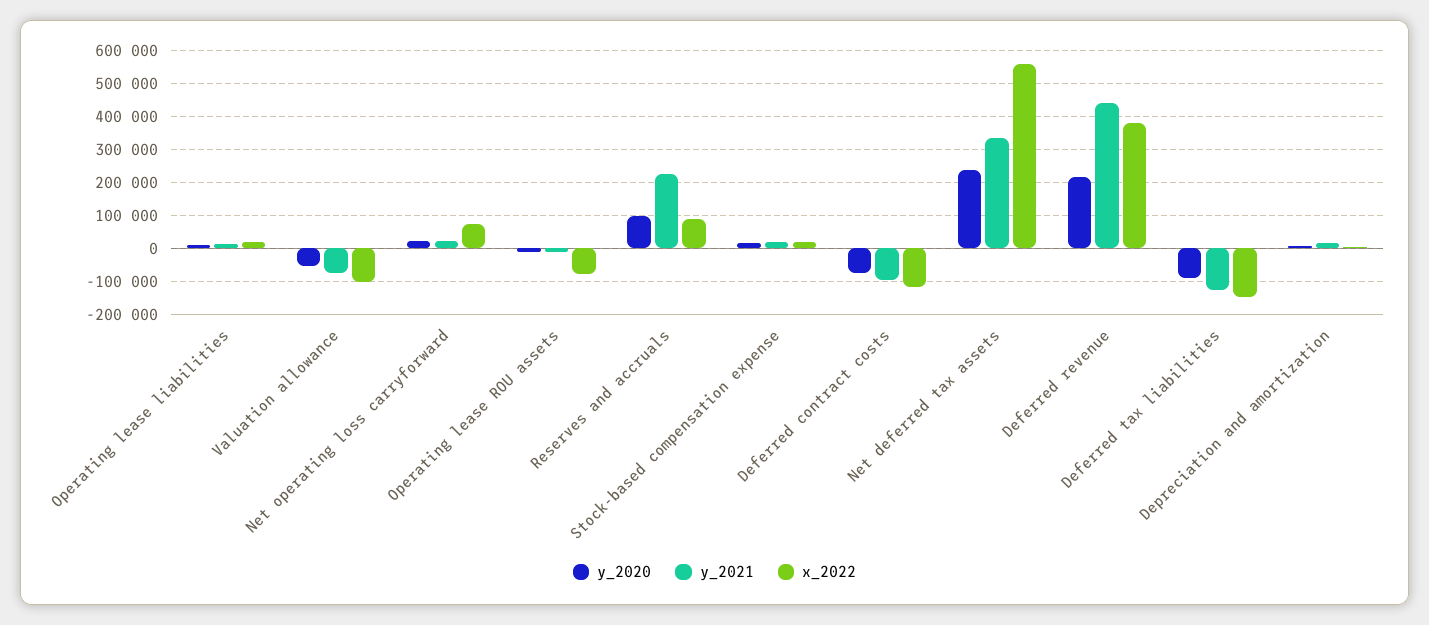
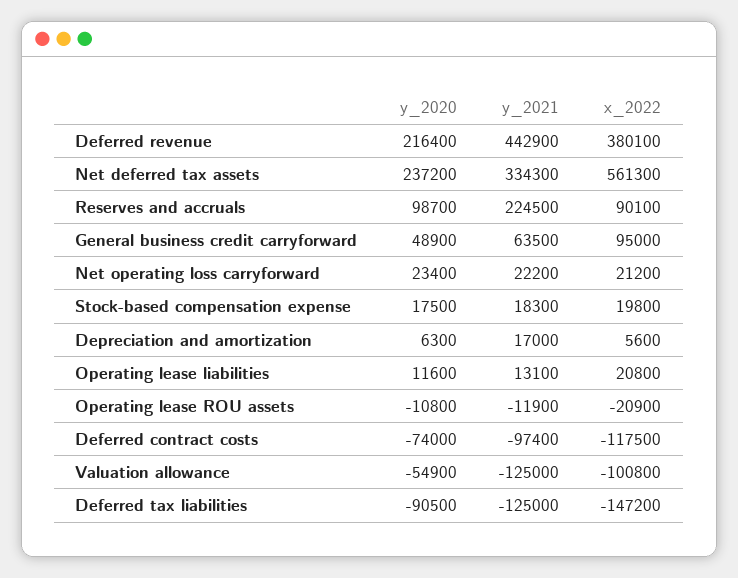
  {
    "y_2020": {
      "Operating lease liabilities": 11600,
      "Valuation allowance": -54900,
      "Net operating loss carryforward": 23400,
      "Operating lease ROU assets": -10800,
      "Reserves and accruals": 98700,
      "Stock-based compensation expense": 17500,
      "Deferred contract costs": -74000,
      "Net deferred tax assets": 237200,
      "Deferred revenue": 216400,
      "Deferred tax liabilities": -90500,
-     "Depreciation and amortization": 6300
+     "Depreciation and amortization": 6300,
+     "General business credit carryforward": 48900
    },
    "y_2021": {
      "Operating lease liabilities": 13100,
-     "Valuation allowance": -80000,
+     "Valuation allowance": -125000,
      "Net operating loss carryforward": 22200,
      "Operating lease ROU assets": -11900,
      "Reserves and accruals": 224500,
      "Stock-based compensation expense": 18300,
      "Deferred contract costs": -97400,
      "Net deferred tax assets": 334300,
      "Deferred revenue": 442900,
      "Deferred tax liabilities": -125000,
-     "Depreciation and amortization": 17000
+     "Depreciation and amortization": 17000,
+     "General business credit carryforward": 63500
    },
    "x_2022": {
      "Operating lease liabilities": 20800,
      "Valuation allowance": -100800,
-     "Net operating loss carryforward": 80000,
+     "Net operating loss carryforward": 21200,
-     "Operating lease ROU assets": -80000,
+     "Operating lease ROU assets": -20900,
      "Reserves and accruals": 90100,
      "Stock-based compensation expense": 19800,
      "Deferred contract costs": -117500,
      "Net deferred tax assets": 561300,
      "Deferred revenue": 380100,
      "Deferred tax liabilities": -147200,
-     "Depreciation and amortization": 5600
+     "Depreciation and amortization": 5600,
+     "General business credit carryforward": 95000
    }
  }

